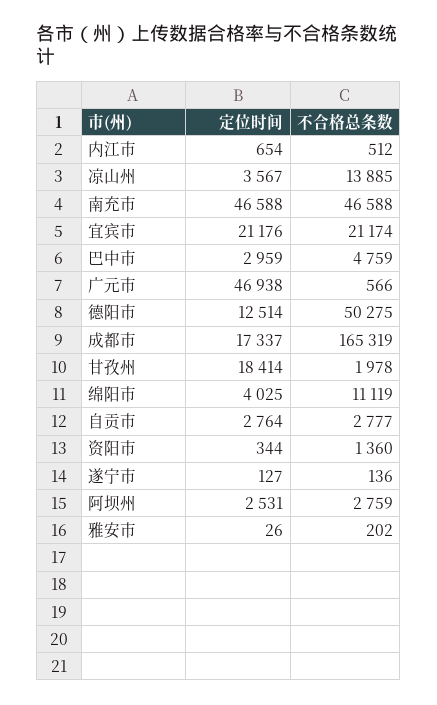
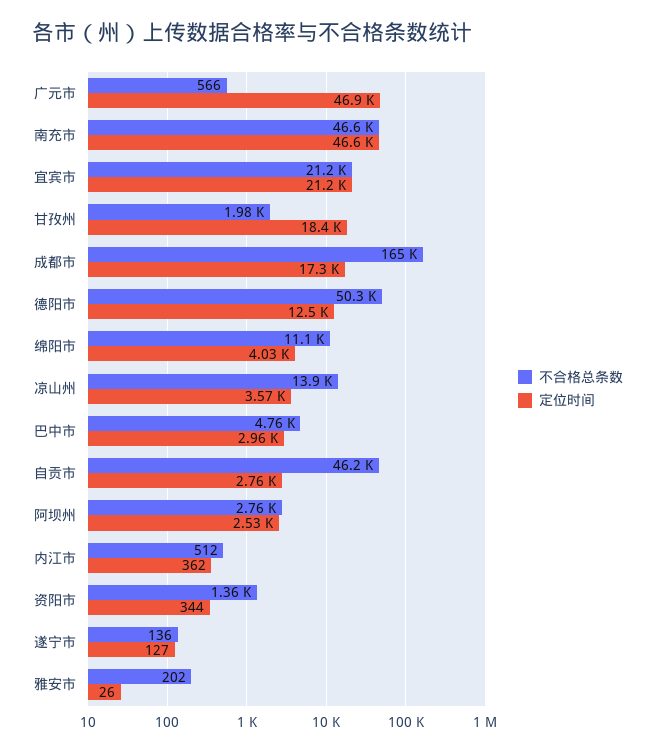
  {
    "定位时间": {
-     "内江市": 654,
+     "内江市": 362,
      "凉山州": 3567,
      "南充市": 46588,
      "宜宾市": 21176,
      "巴中市": 2959,
      "广元市": 46938,
      "德阳市": 12514,
      "成都市": 17337,
      "甘孜州": 18414,
      "绵阳市": 4025,
      "自贡市": 2764,
      "资阳市": 344,
      "遂宁市": 127,
      "阿坝州": 2531,
      "雅安市": 26
    },
    "不合格总条数": {
      "内江市": 512,
      "凉山州": 13885,
      "南充市": 46588,
      "宜宾市": 21174,
      "巴中市": 4759,
      "广元市": 566,
      "德阳市": 50275,
      "成都市": 165319,
      "甘孜州": 1978,
      "绵阳市": 11119,
-     "自贡市": 2777,
+     "自贡市": 46200,
      "资阳市": 1360,
      "遂宁市": 136,
      "阿坝州": 2759,
      "雅安市": 202
    }
  }

